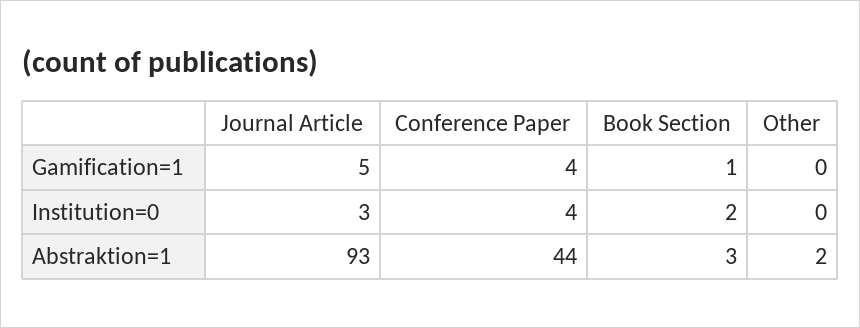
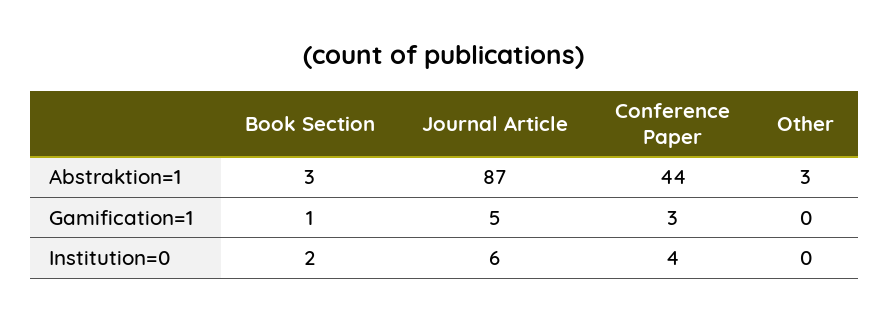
  {
    "Journal Article": {
      "Gamification=1": 5,
-     "Institution=0": 3,
+     "Institution=0": 6,
-     "Abstraktion=1": 93
+     "Abstraktion=1": 87
    },
    "Conference Paper": {
-     "Gamification=1": 4,
+     "Gamification=1": 3,
      "Institution=0": 4,
      "Abstraktion=1": 44
    },
    "Book Section": {
      "Gamification=1": 1,
      "Institution=0": 2,
      "Abstraktion=1": 3
    },
    "Other": {
      "Gamification=1": 0,
      "Institution=0": 0,
-     "Abstraktion=1": 2
+     "Abstraktion=1": 3
    }
  }

